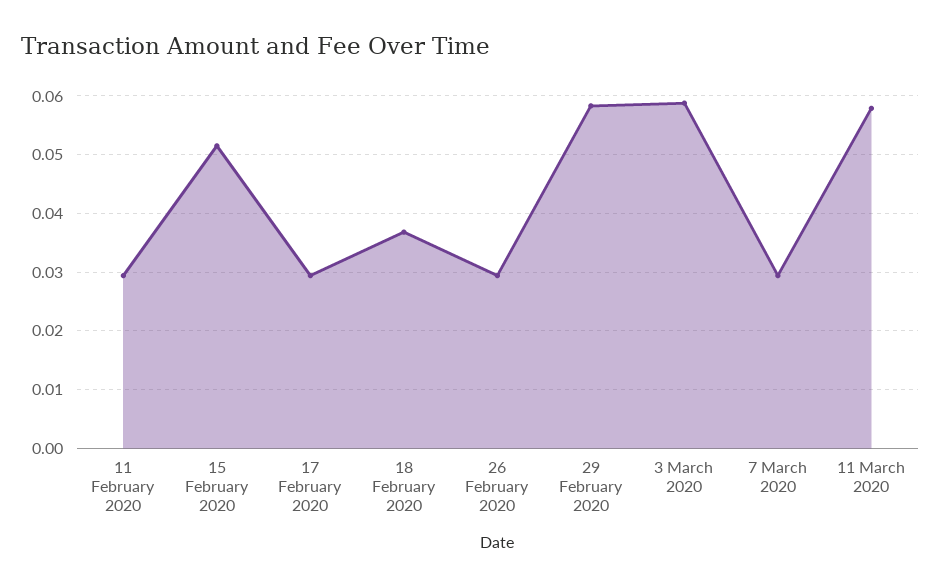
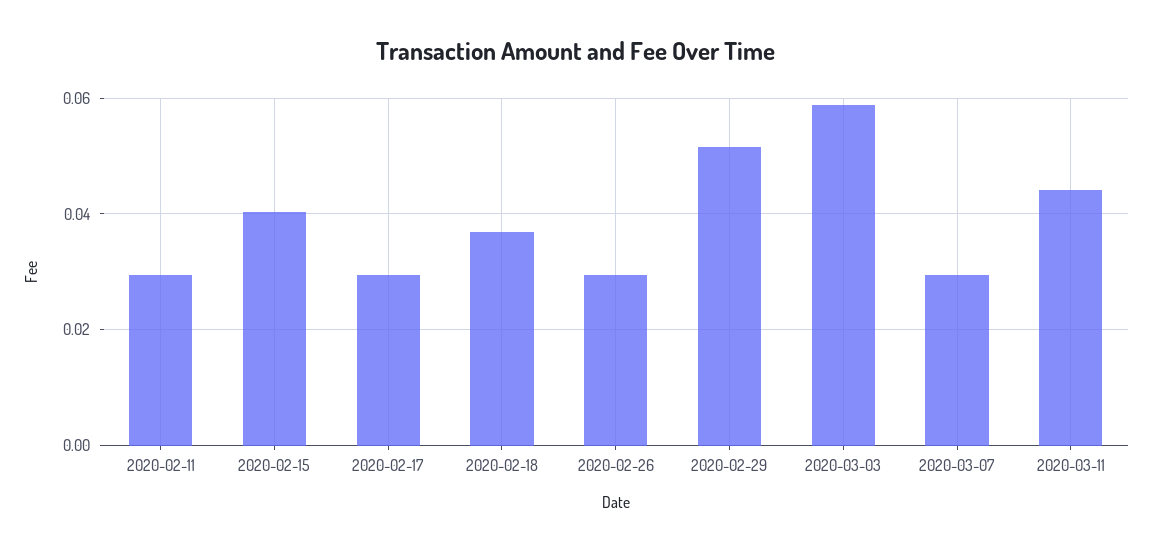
  {
    "11 February 2020": 0.03,
-   "15 February 2020": 0.052,
+   "15 February 2020": 0.04,
    "17 February 2020": 0.03,
    "18 February 2020": 0.036,
    "26 February 2020": 0.03,
-   "29 February 2020": 0.058,
+   "29 February 2020": 0.052,
    "3 March 2020": 0.058,
    "7 March 2020": 0.03,
-   "11 March 2020": 0.058
+   "11 March 2020": 0.044
  }

